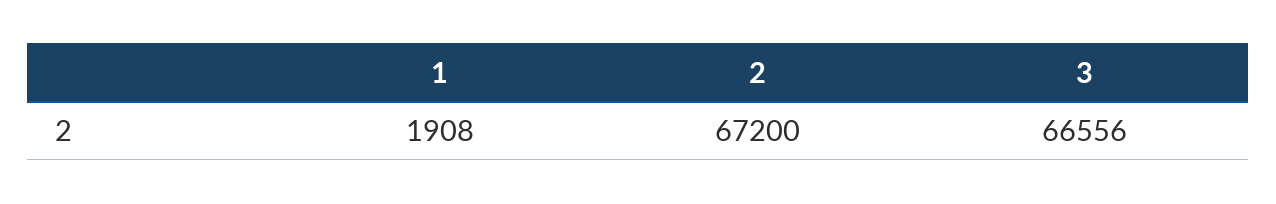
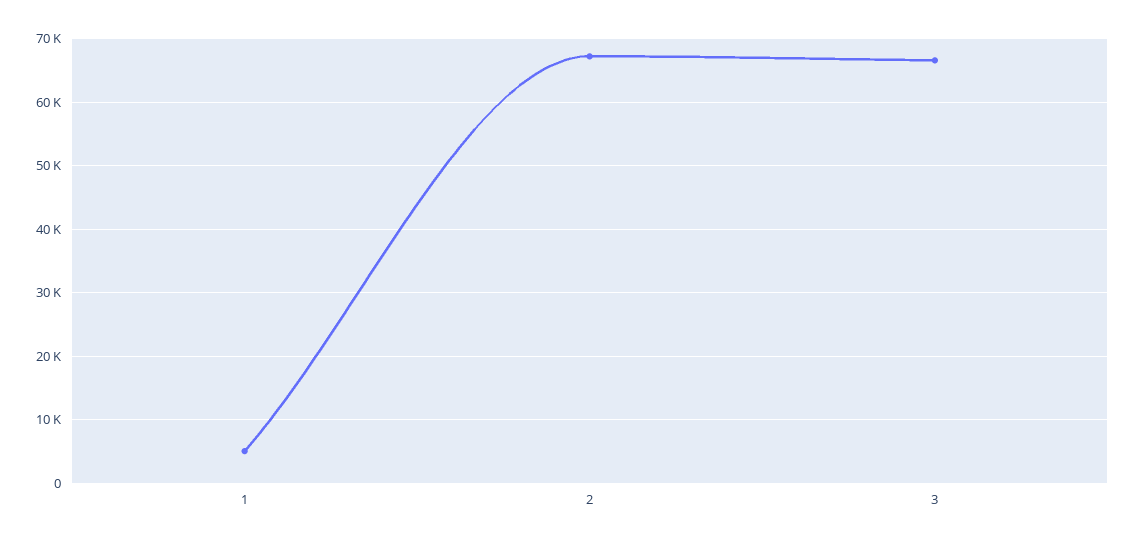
  {
-   "1": 1908,
+   "1": 5000,
    "2": 67200,
    "3": 66556
  }

